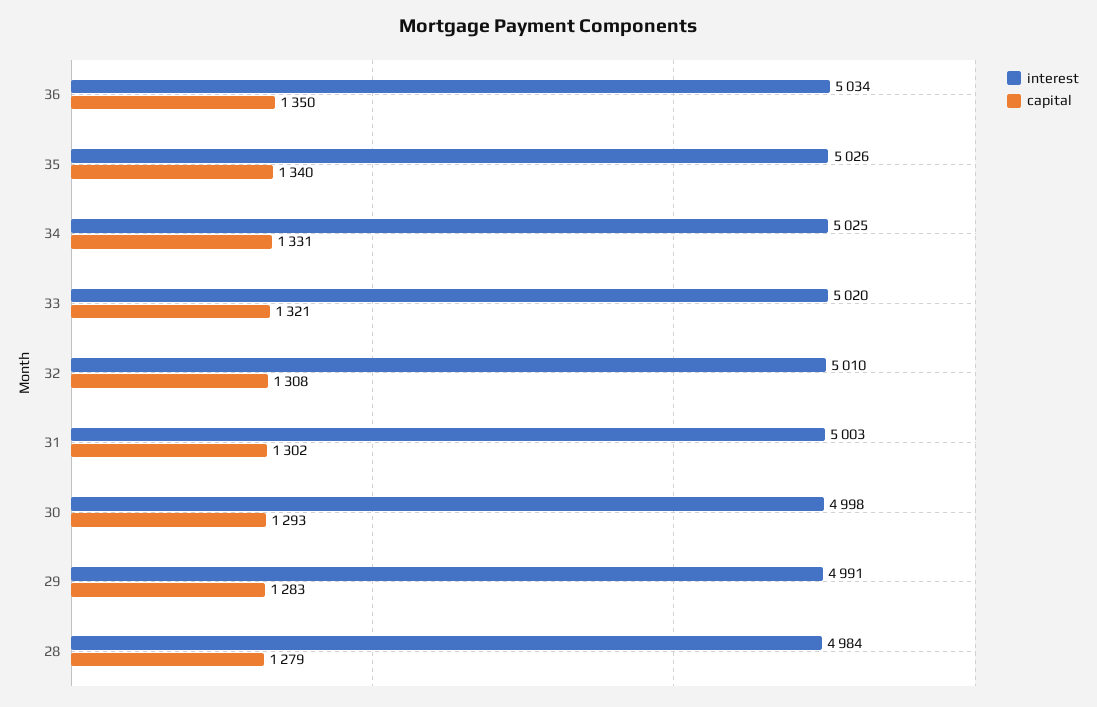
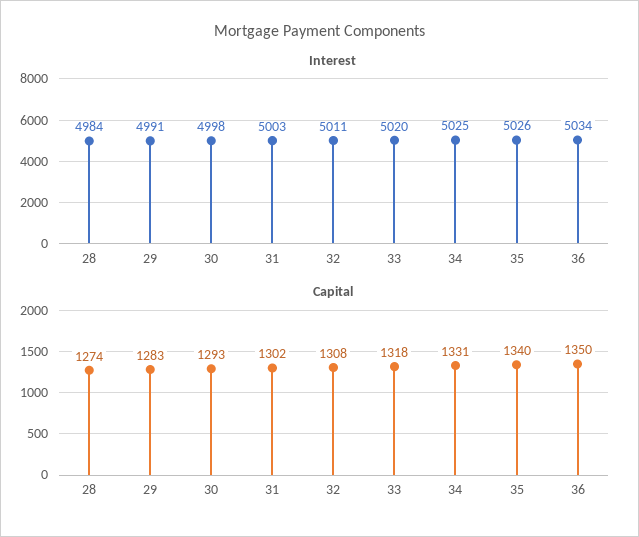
  {
    "interest": {
      "36": 5034,
      "35": 5026,
      "34": 5025,
      "33": 5020,
-     "32": 5010,
+     "32": 5011,
      "31": 5003,
      "30": 4998,
      "29": 4991,
      "28": 4984
    },
    "capital": {
      "36": 1350,
      "35": 1340,
      "34": 1331,
-     "33": 1321,
+     "33": 1318,
      "32": 1308,
      "31": 1302,
      "30": 1293,
      "29": 1283,
-     "28": 1279
+     "28": 1274
    }
  }

